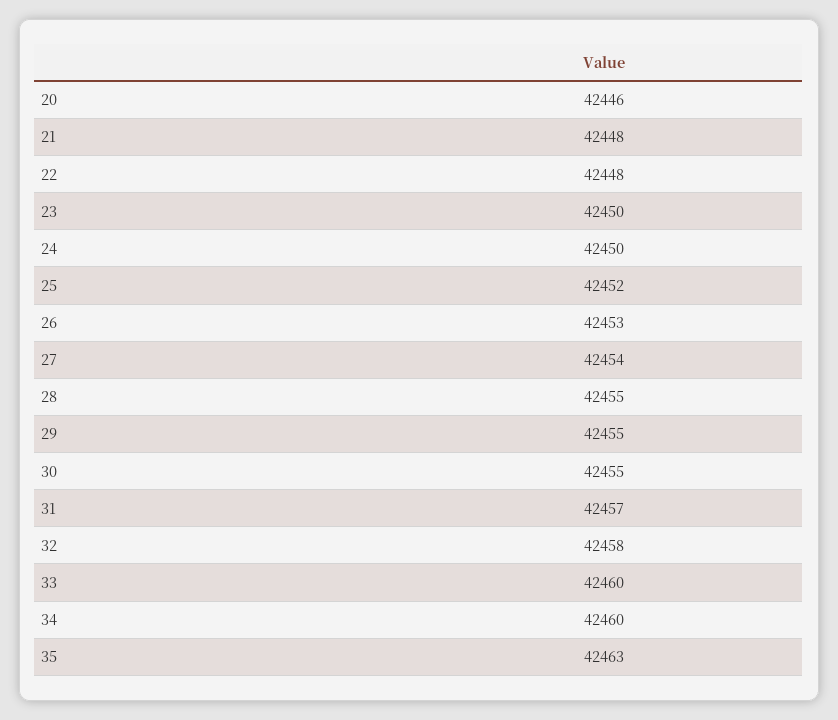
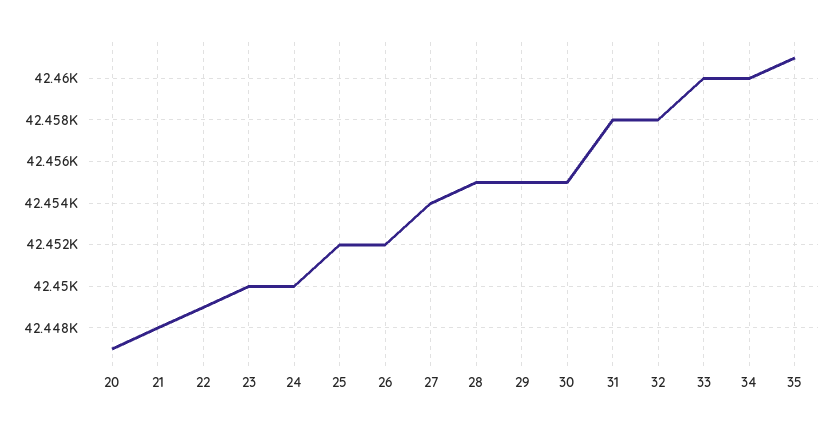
  {
-   "20": 42446,
+   "20": 42447,
    "21": 42448,
-   "22": 42448,
+   "22": 42449,
    "23": 42450,
    "24": 42450,
    "25": 42452,
-   "26": 42453,
+   "26": 42452,
    "27": 42454,
    "28": 42455,
    "29": 42455,
    "30": 42455,
-   "31": 42457,
+   "31": 42458,
    "32": 42458,
    "33": 42460,
    "34": 42460,
-   "35": 42463
+   "35": 42461
  }

